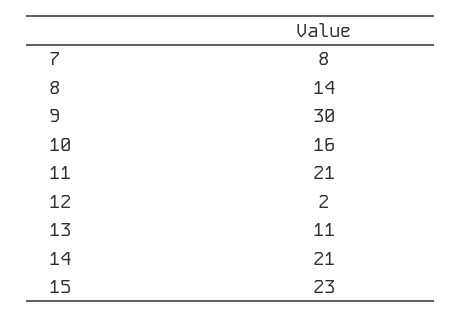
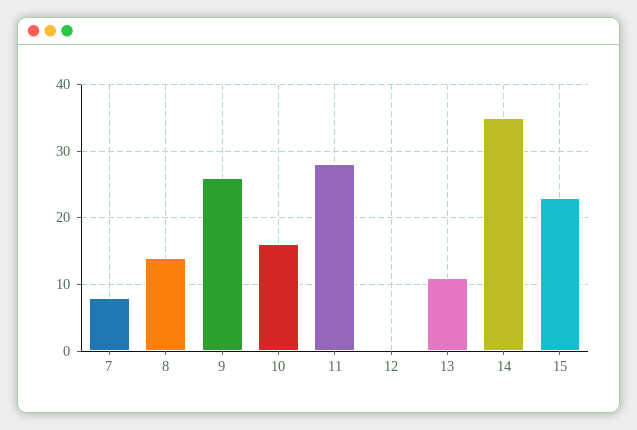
  {
    "7": 8,
    "8": 14,
-   "9": 30,
+   "9": 26,
    "10": 16,
-   "11": 21,
+   "11": 28,
-   "12": 2,
+   "12": 0,
    "13": 11,
-   "14": 21,
+   "14": 35,
    "15": 23
  }

